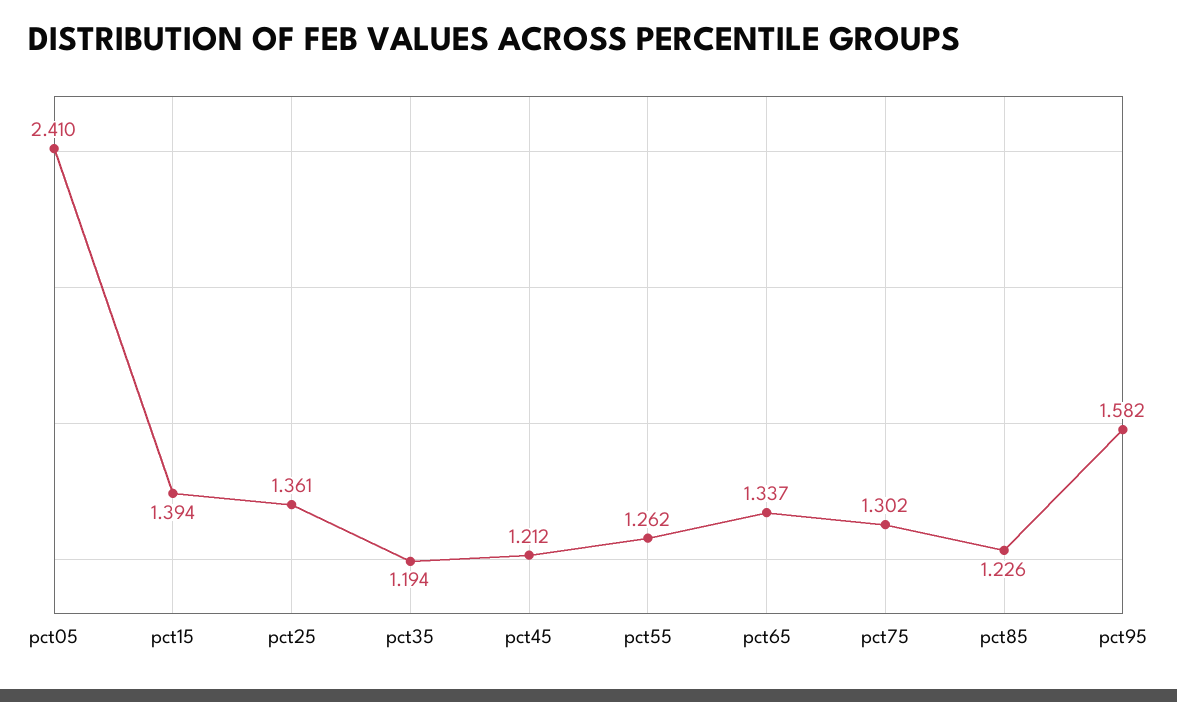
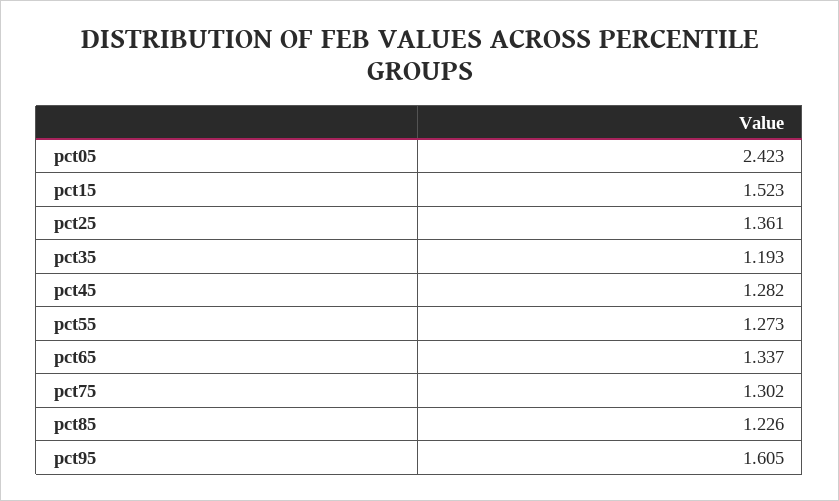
  {
-   "pct05": 2.41,
+   "pct05": 2.423,
-   "pct15": 1.394,
+   "pct15": 1.523,
    "pct25": 1.361,
-   "pct35": 1.194,
+   "pct35": 1.193,
-   "pct45": 1.212,
+   "pct45": 1.282,
-   "pct55": 1.262,
+   "pct55": 1.273,
    "pct65": 1.337,
    "pct75": 1.302,
    "pct85": 1.226,
-   "pct95": 1.582
+   "pct95": 1.605
  }

